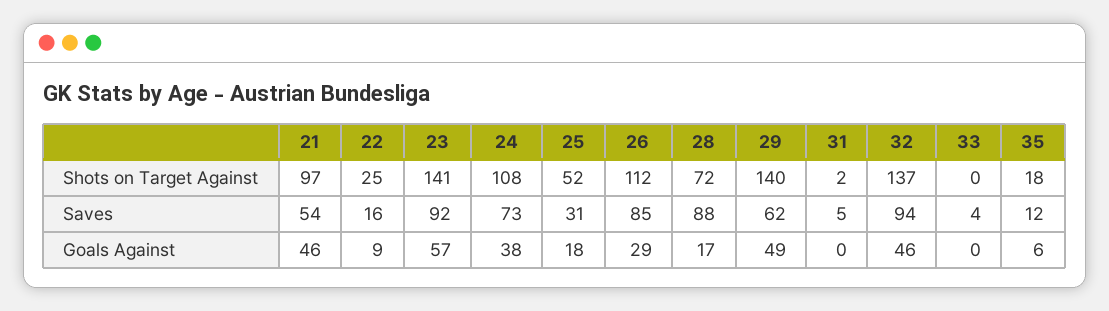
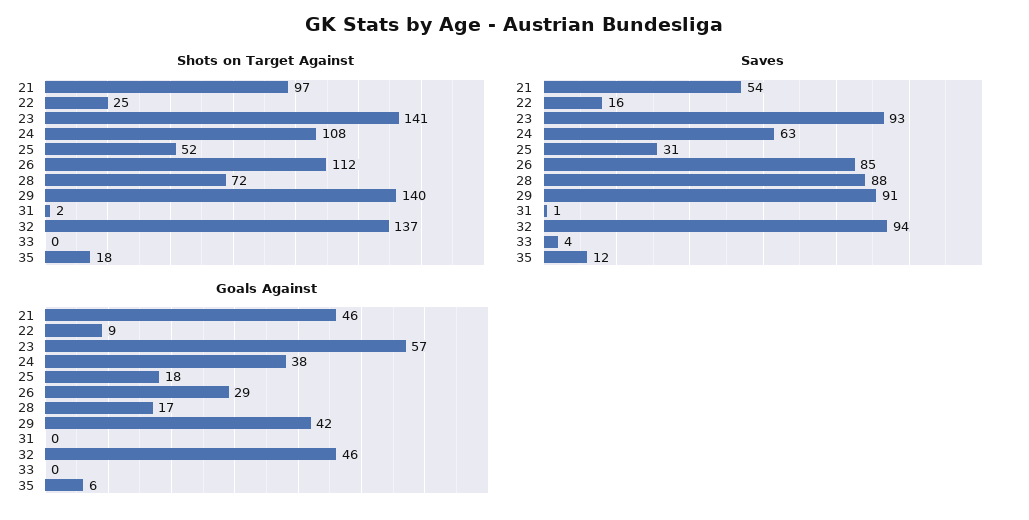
  {
    "Shots on Target Against": {
      "21": 97,
      "22": 25,
      "23": 141,
      "24": 108,
      "25": 52,
      "26": 112,
      "28": 72,
      "29": 140,
      "31": 2,
      "32": 137,
      "33": 0,
      "35": 18
    },
    "Saves": {
      "21": 54,
      "22": 16,
-     "23": 92,
+     "23": 93,
-     "24": 73,
+     "24": 63,
      "25": 31,
      "26": 85,
      "28": 88,
-     "29": 62,
+     "29": 91,
-     "31": 5,
+     "31": 1,
      "32": 94,
      "33": 4,
      "35": 12
    },
    "Goals Against": {
      "21": 46,
      "22": 9,
      "23": 57,
      "24": 38,
      "25": 18,
      "26": 29,
      "28": 17,
-     "29": 49,
+     "29": 42,
      "31": 0,
      "32": 46,
      "33": 0,
      "35": 6
    }
  }

